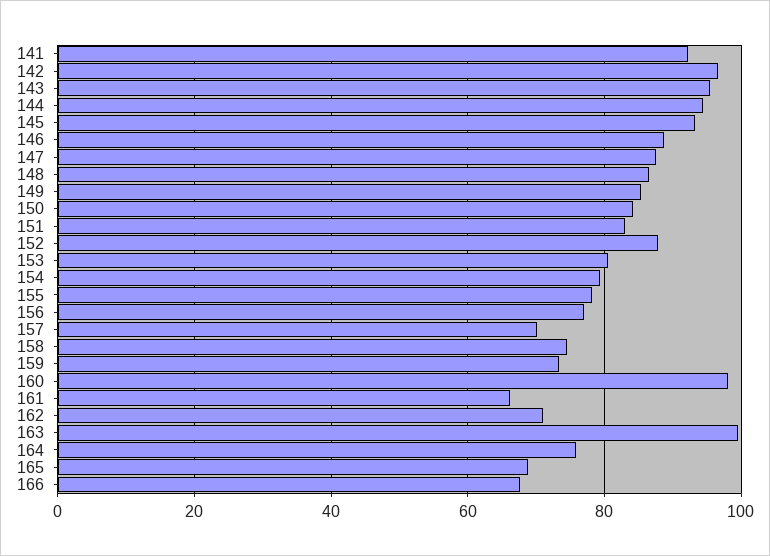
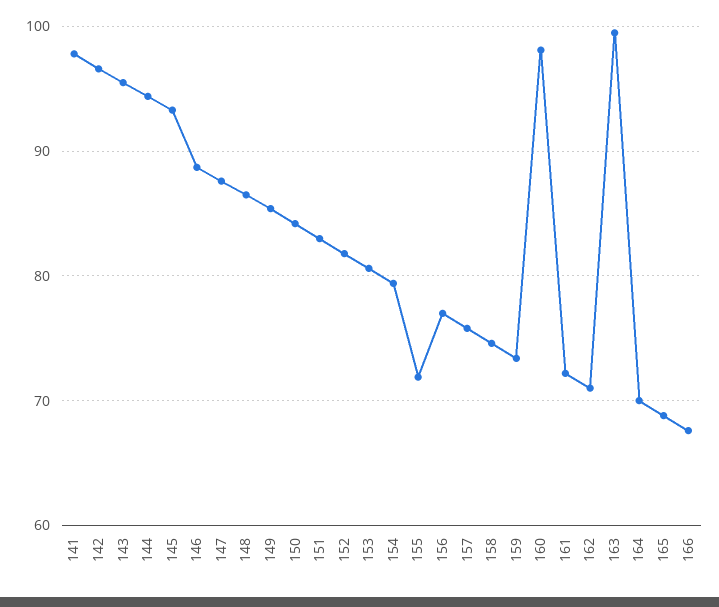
  {
-   "141": 92,
+   "141": 98,
    "142": 97,
    "143": 96,
    "144": 94,
    "145": 93,
    "146": 89,
    "147": 88,
    "148": 87,
    "149": 85,
    "150": 84,
    "151": 83,
-   "152": 88,
+   "152": 82,
    "153": 81,
    "154": 79,
-   "155": 78,
+   "155": 72,
    "156": 77,
-   "157": 70,
+   "157": 76,
    "158": 75,
    "159": 73,
    "160": 98,
-   "161": 66,
+   "161": 72,
    "162": 71,
    "163": 100,
-   "164": 76,
+   "164": 70,
    "165": 69,
    "166": 68
  }

